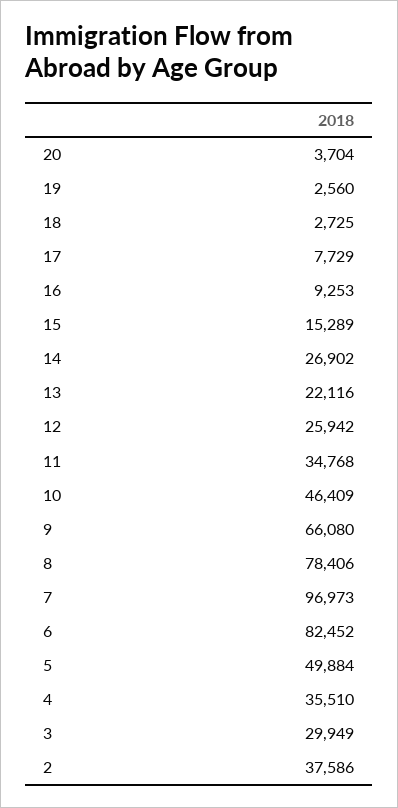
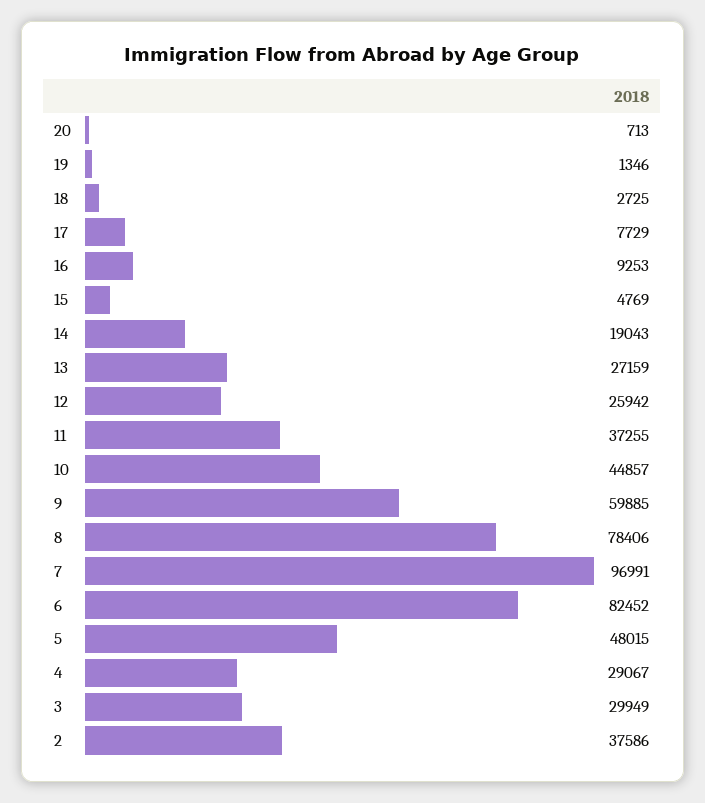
  {
-   "20": 3704,
+   "20": 713,
-   "19": 2560,
+   "19": 1346,
    "18": 2725,
    "17": 7729,
    "16": 9253,
-   "15": 15289,
+   "15": 4769,
-   "14": 26902,
+   "14": 19043,
-   "13": 22116,
+   "13": 27159,
    "12": 25942,
-   "11": 34768,
+   "11": 37255,
-   "10": 46409,
+   "10": 44857,
-   "9": 66080,
+   "9": 59885,
    "8": 78406,
-   "7": 96973,
+   "7": 96991,
    "6": 82452,
-   "5": 49884,
+   "5": 48015,
-   "4": 35510,
+   "4": 29067,
    "3": 29949,
    "2": 37586
  }

